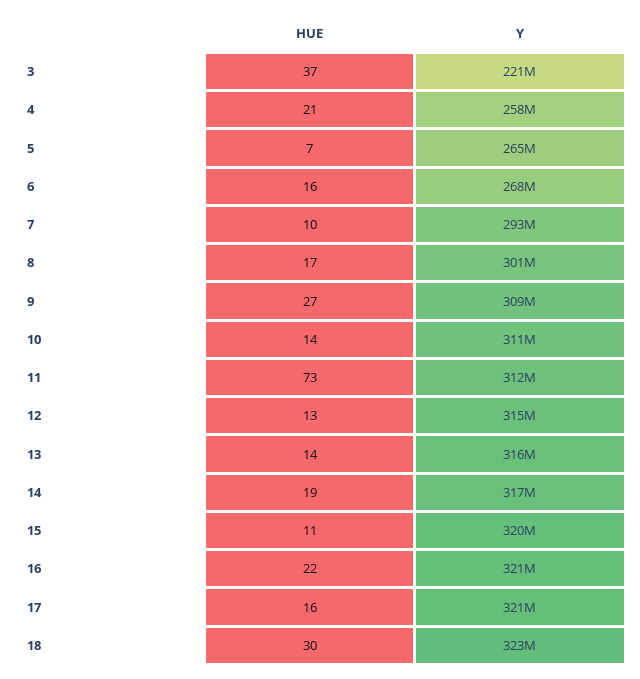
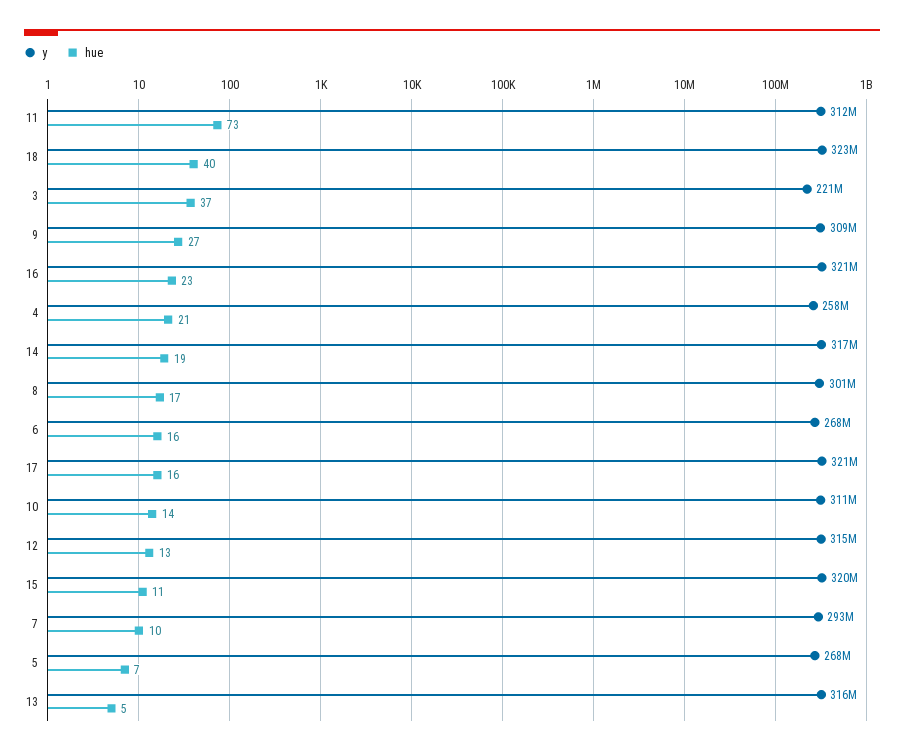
  {
    "HUE": {
      "3": 37,
      "4": 21,
      "5": 7,
      "6": 16,
      "7": 10,
      "8": 17,
      "9": 27,
      "10": 14,
      "11": 73,
      "12": 13,
-     "13": 14,
+     "13": 5,
      "14": 19,
      "15": 11,
-     "16": 22,
+     "16": 23,
      "17": 16,
-     "18": 30
+     "18": 40
    },
    "Y": {
      "3": 221000000,
      "4": 258000000,
-     "5": 265000000,
+     "5": 268000000,
      "6": 268000000,
      "7": 293000000,
      "8": 301000000,
      "9": 309000000,
      "10": 311000000,
      "11": 312000000,
      "12": 315000000,
      "13": 316000000,
      "14": 317000000,
      "15": 320000000,
      "16": 321000000,
      "17": 321000000,
      "18": 323000000
    }
  }

